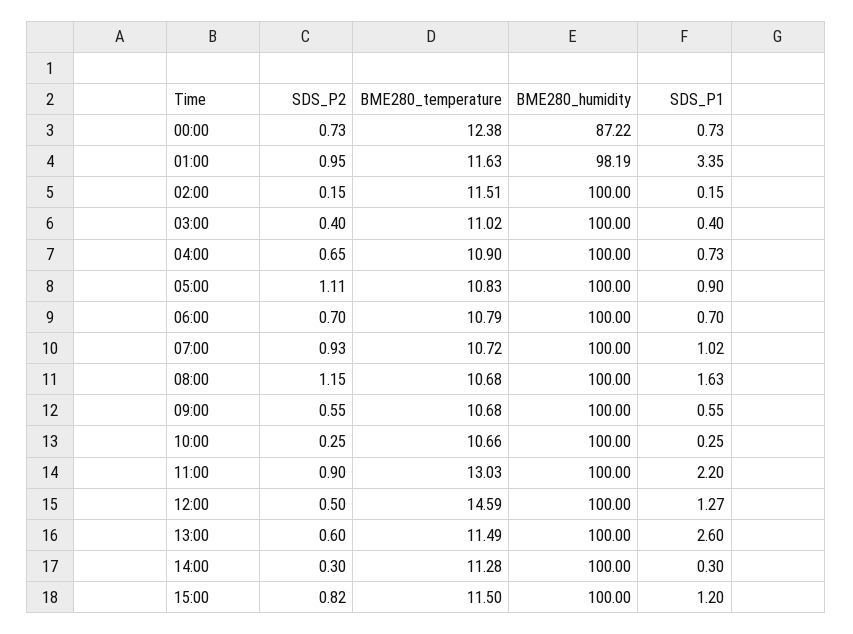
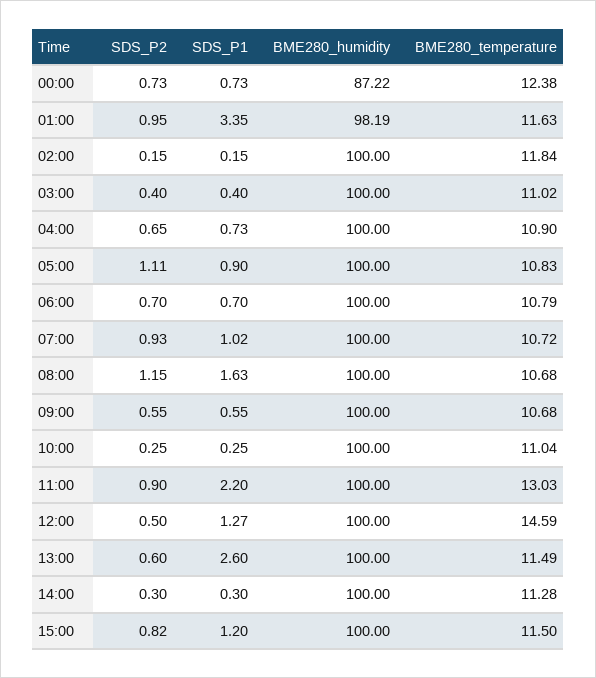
  {
    "SDS_P2": {
      "00:00": 0.73,
      "01:00": 0.95,
      "02:00": 0.15,
      "03:00": 0.4,
      "04:00": 0.65,
      "05:00": 1.11,
      "06:00": 0.7,
      "07:00": 0.93,
      "08:00": 1.15,
      "09:00": 0.55,
      "10:00": 0.25,
      "11:00": 0.9,
      "12:00": 0.5,
      "13:00": 0.6,
      "14:00": 0.3,
      "15:00": 0.82
    },
    "BME280_temperature": {
      "00:00": 12.38,
      "01:00": 11.63,
-     "02:00": 11.51,
+     "02:00": 11.84,
      "03:00": 11.02,
      "04:00": 10.9,
      "05:00": 10.83,
      "06:00": 10.79,
      "07:00": 10.72,
      "08:00": 10.68,
      "09:00": 10.68,
-     "10:00": 10.66,
+     "10:00": 11.04,
      "11:00": 13.03,
      "12:00": 14.59,
      "13:00": 11.49,
      "14:00": 11.28,
      "15:00": 11.5
    },
    "BME280_humidity": {
      "00:00": 87.22,
      "01:00": 98.19,
      "02:00": 100,
      "03:00": 100,
      "04:00": 100,
      "05:00": 100,
      "06:00": 100,
      "07:00": 100,
      "08:00": 100,
      "09:00": 100,
      "10:00": 100,
      "11:00": 100,
      "12:00": 100,
      "13:00": 100,
      "14:00": 100,
      "15:00": 100
    },
    "SDS_P1": {
      "00:00": 0.73,
      "01:00": 3.35,
      "02:00": 0.15,
      "03:00": 0.4,
      "04:00": 0.73,
      "05:00": 0.9,
      "06:00": 0.7,
      "07:00": 1.02,
      "08:00": 1.63,
      "09:00": 0.55,
      "10:00": 0.25,
      "11:00": 2.2,
      "12:00": 1.27,
      "13:00": 2.6,
      "14:00": 0.3,
      "15:00": 1.2
    }
  }

